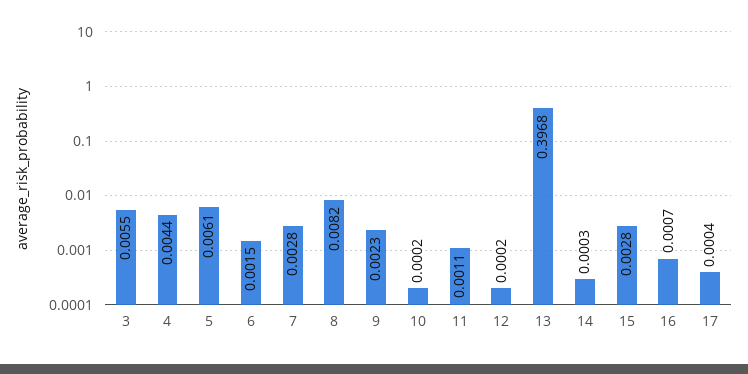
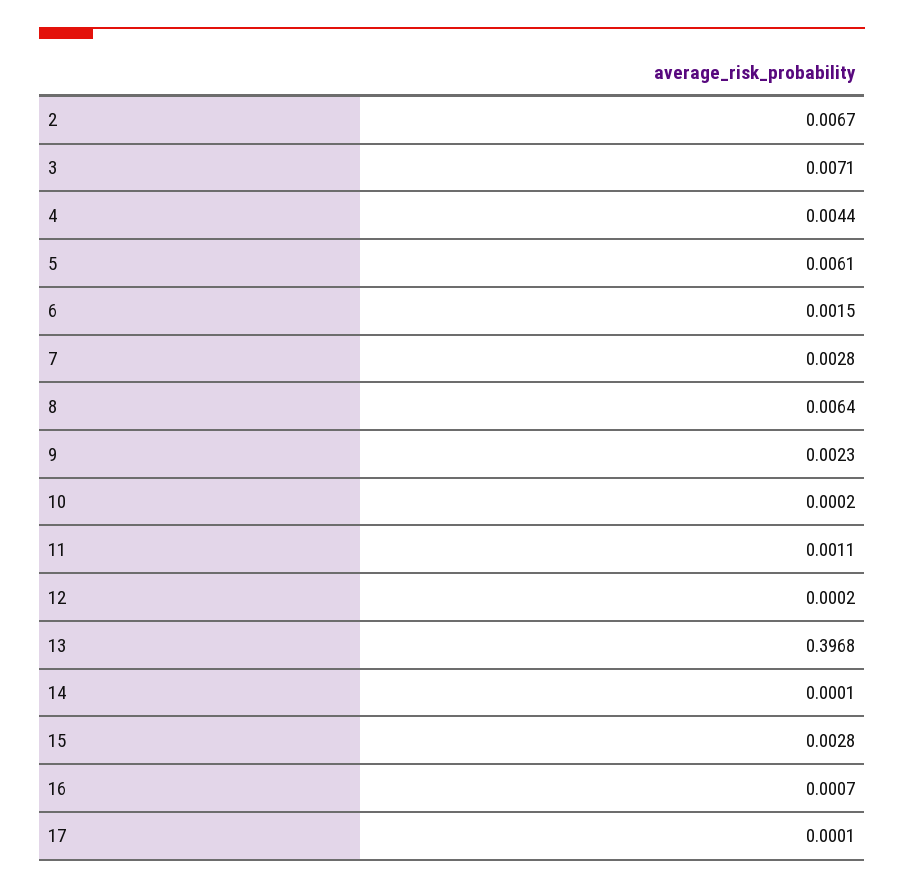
  {
-   "3": 0.0055,
+   "3": 0.0071,
    "4": 0.0044,
    "5": 0.0061,
    "6": 0.0015,
    "7": 0.0028,
-   "8": 0.0082,
+   "8": 0.0064,
    "9": 0.0023,
    "10": 0.0002,
    "11": 0.0011,
    "12": 0.0002,
    "13": 0.3968,
-   "14": 0.0003,
+   "14": 0.0001,
    "15": 0.0028,
    "16": 0.0007,
-   "17": 0.0004
+   "17": 0.0001,
+   "2": 0.0067
  }

